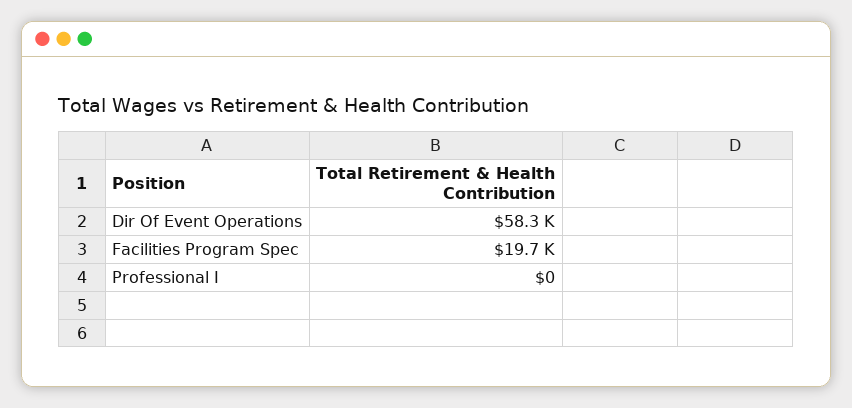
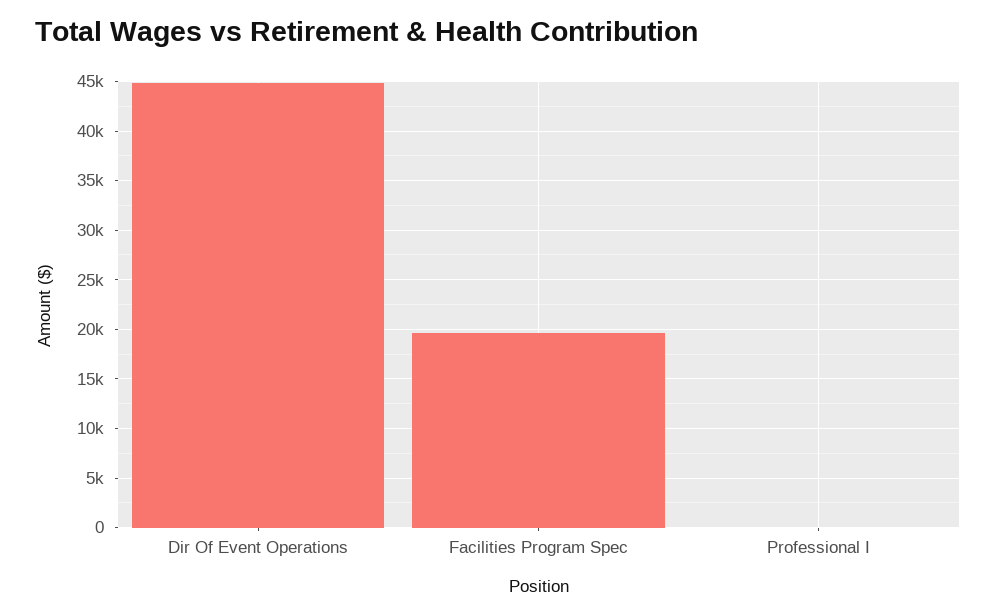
  {
-   "Dir Of Event Operations": 58300,
+   "Dir Of Event Operations": 45000,
    "Facilities Program Spec": 19700,
    "Professional I": 0
  }

